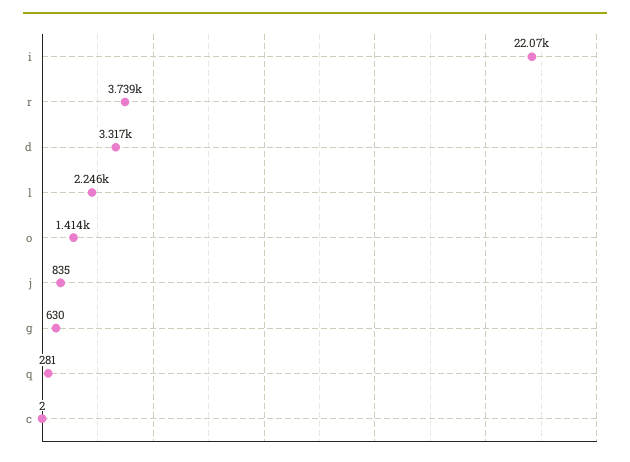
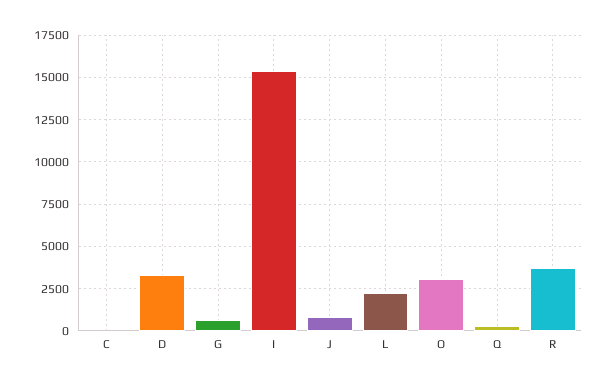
  {
-   "i": 22070,
+   "i": 15500,
    "r": 3739,
    "d": 3317,
    "l": 2246,
-   "o": 1414,
+   "o": 3000,
    "j": 835,
    "g": 630,
    "q": 281,
    "c": 2
  }

